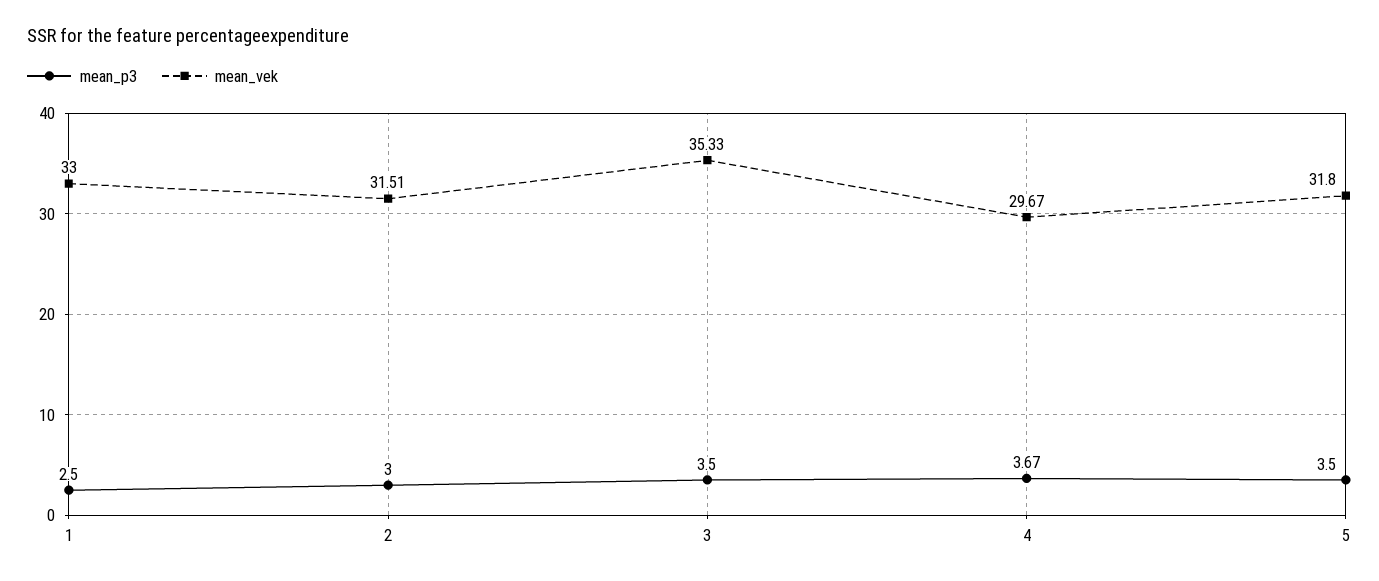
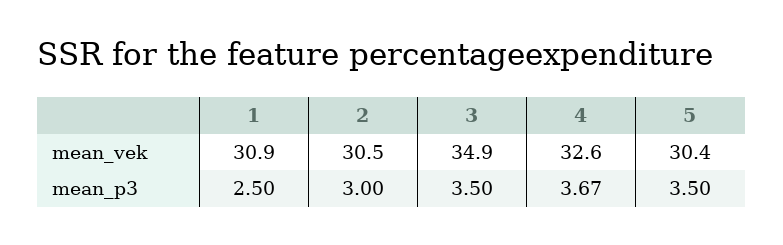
  {
    "mean_p3": {
      "1": 2.5,
      "2": 3,
      "3": 3.5,
      "4": 3.67,
      "5": 3.5
    },
    "mean_vek": {
-     "1": 33,
+     "1": 30.9,
-     "2": 31.51,
+     "2": 30.5,
-     "3": 35.33,
+     "3": 34.9,
-     "4": 29.67,
+     "4": 32.6,
-     "5": 31.8
+     "5": 30.4
    }
  }

